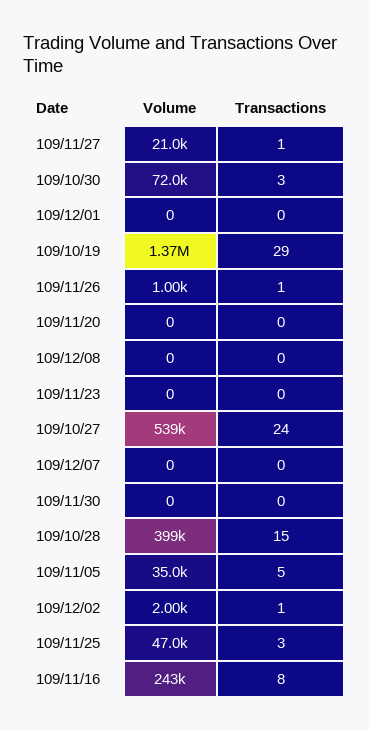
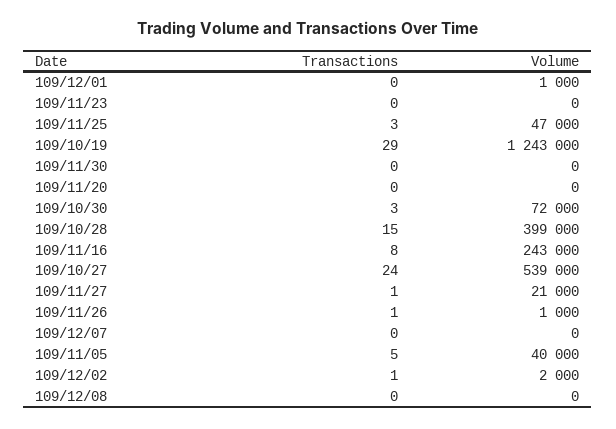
  {
    "Volume": {
      "109/11/27": 21000,
      "109/10/30": 72000,
-     "109/12/01": 0,
+     "109/12/01": 1000,
-     "109/10/19": 1370000,
+     "109/10/19": 1243000,
      "109/11/26": 1000,
      "109/11/20": 0,
      "109/12/08": 0,
      "109/11/23": 0,
      "109/10/27": 539000,
      "109/12/07": 0,
      "109/11/30": 0,
      "109/10/28": 399000,
-     "109/11/05": 35000,
+     "109/11/05": 40000,
      "109/12/02": 2000,
      "109/11/25": 47000,
      "109/11/16": 243000
    },
    "Transactions": {
      "109/11/27": 1,
      "109/10/30": 3,
      "109/12/01": 0,
      "109/10/19": 29,
      "109/11/26": 1,
      "109/11/20": 0,
      "109/12/08": 0,
      "109/11/23": 0,
      "109/10/27": 24,
      "109/12/07": 0,
      "109/11/30": 0,
      "109/10/28": 15,
      "109/11/05": 5,
      "109/12/02": 1,
      "109/11/25": 3,
      "109/11/16": 8
    }
  }

